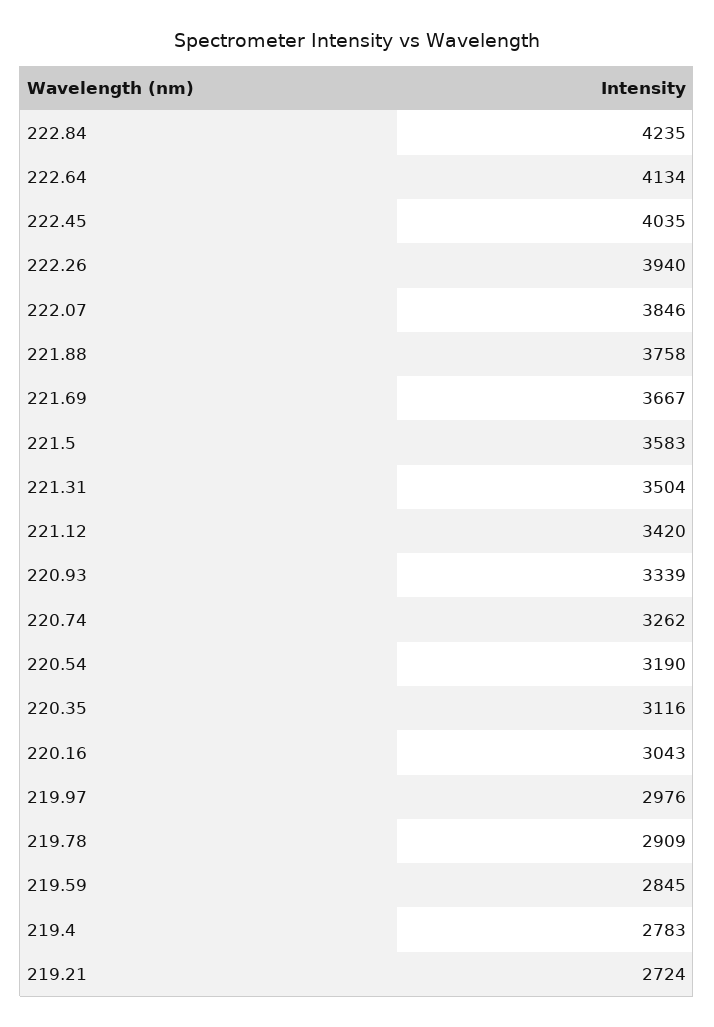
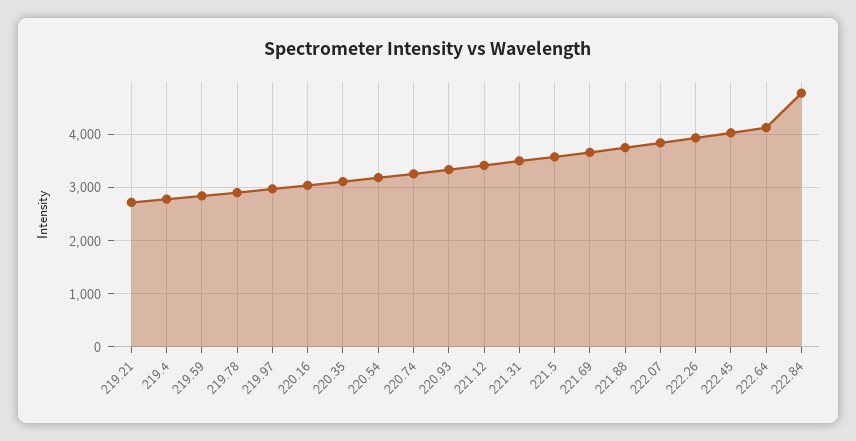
  {
-   "222.84": 4235,
+   "222.84": 4800,
    "222.64": 4134,
    "222.45": 4035,
    "222.26": 3940,
    "222.07": 3846,
    "221.88": 3758,
    "221.69": 3667,
    "221.5": 3583,
    "221.31": 3504,
    "221.12": 3420,
    "220.93": 3339,
    "220.74": 3262,
    "220.54": 3190,
    "220.35": 3116,
    "220.16": 3043,
    "219.97": 2976,
    "219.78": 2909,
    "219.59": 2845,
    "219.4": 2783,
    "219.21": 2724
  }

